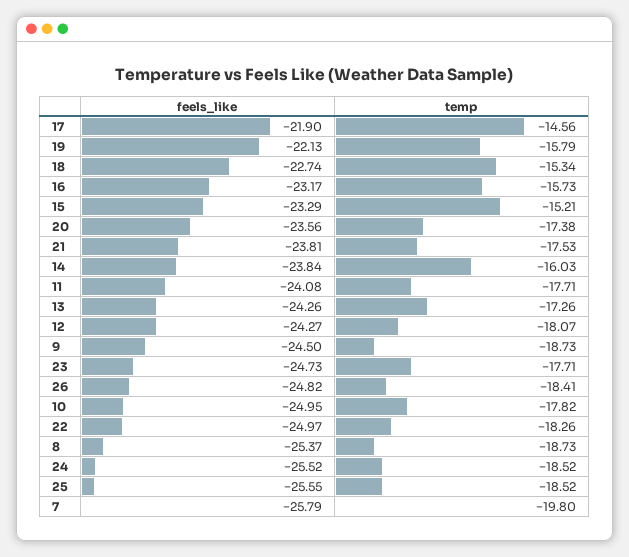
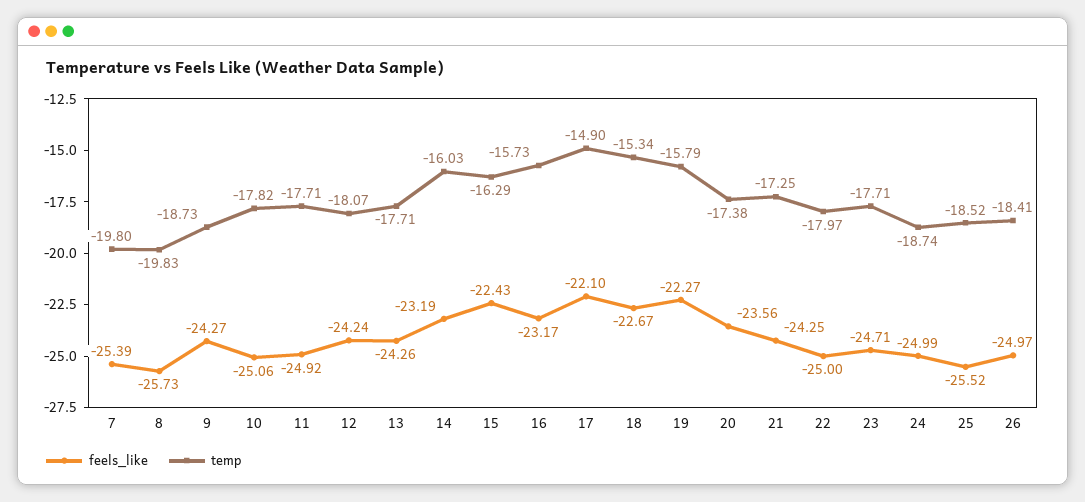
  {
    "feels_like": {
-     "17": -21.9,
+     "17": -22.1,
-     "19": -22.13,
+     "19": -22.27,
-     "18": -22.74,
+     "18": -22.67,
      "16": -23.17,
-     "15": -23.29,
+     "15": -22.43,
      "20": -23.56,
-     "21": -23.81,
+     "21": -24.25,
-     "14": -23.84,
+     "14": -23.19,
-     "11": -24.08,
+     "11": -24.92,
      "13": -24.26,
-     "12": -24.27,
+     "12": -24.24,
-     "9": -24.5,
+     "9": -24.27,
-     "23": -24.73,
+     "23": -24.71,
-     "26": -24.82,
+     "26": -24.97,
-     "10": -24.95,
+     "10": -25.06,
-     "22": -24.97,
+     "22": -25,
-     "8": -25.37,
+     "8": -25.73,
-     "24": -25.52,
+     "24": -24.99,
-     "25": -25.55,
+     "25": -25.52,
-     "7": -25.79
+     "7": -25.39
    },
    "temp": {
-     "17": -14.56,
+     "17": -14.9,
      "19": -15.79,
      "18": -15.34,
      "16": -15.73,
-     "15": -15.21,
+     "15": -16.29,
      "20": -17.38,
-     "21": -17.53,
+     "21": -17.25,
      "14": -16.03,
      "11": -17.71,
-     "13": -17.26,
+     "13": -17.71,
      "12": -18.07,
      "9": -18.73,
      "23": -17.71,
      "26": -18.41,
      "10": -17.82,
-     "22": -18.26,
+     "22": -17.97,
-     "8": -18.73,
+     "8": -19.83,
-     "24": -18.52,
+     "24": -18.74,
      "25": -18.52,
      "7": -19.8
    }
  }

